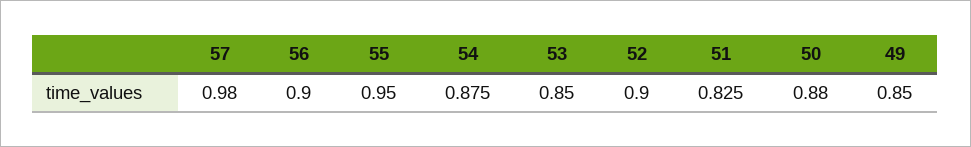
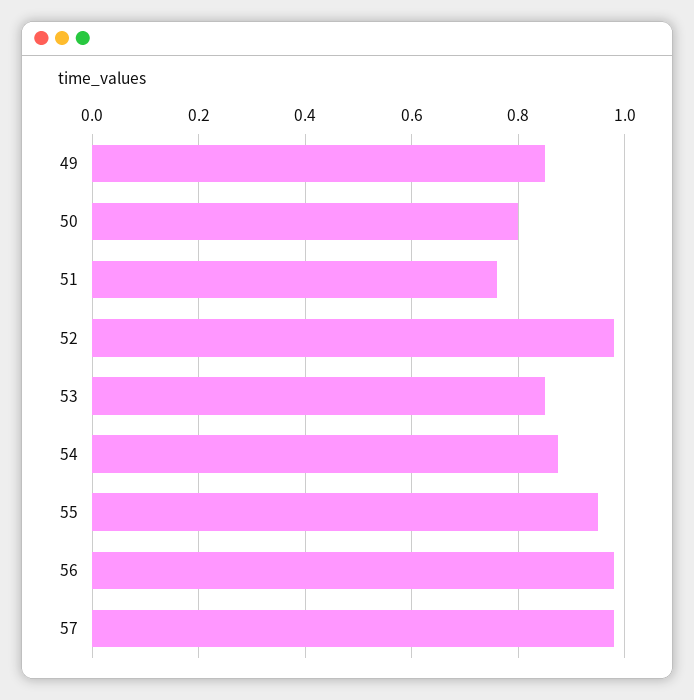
  {
    "57": 0.98,
-   "56": 0.9,
+   "56": 0.98,
    "55": 0.95,
    "54": 0.875,
    "53": 0.85,
-   "52": 0.9,
+   "52": 0.98,
-   "51": 0.825,
+   "51": 0.76,
-   "50": 0.88,
+   "50": 0.8,
    "49": 0.85
  }

